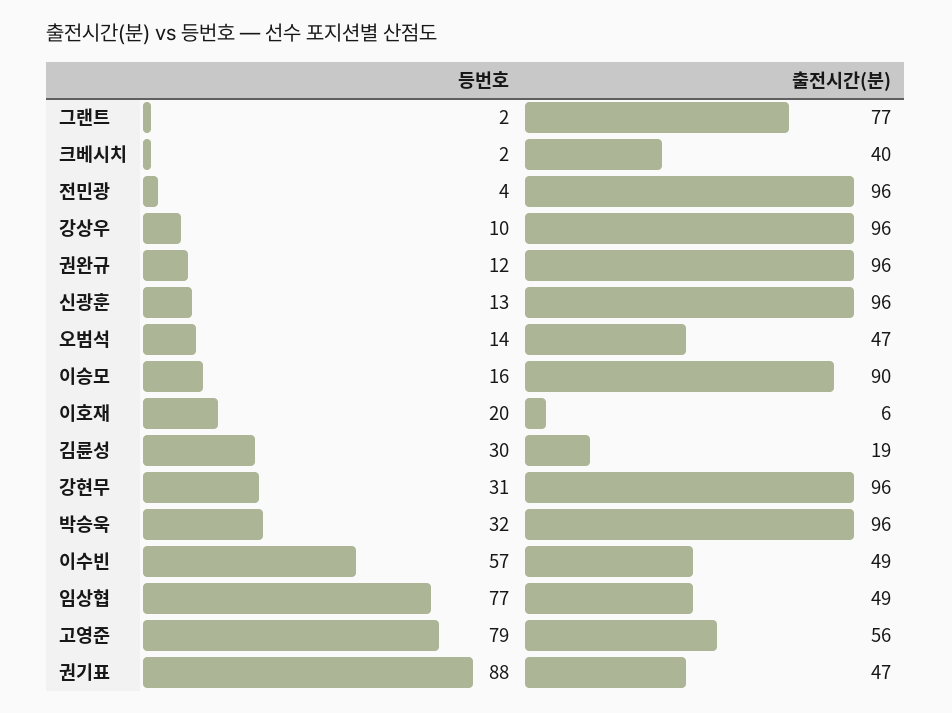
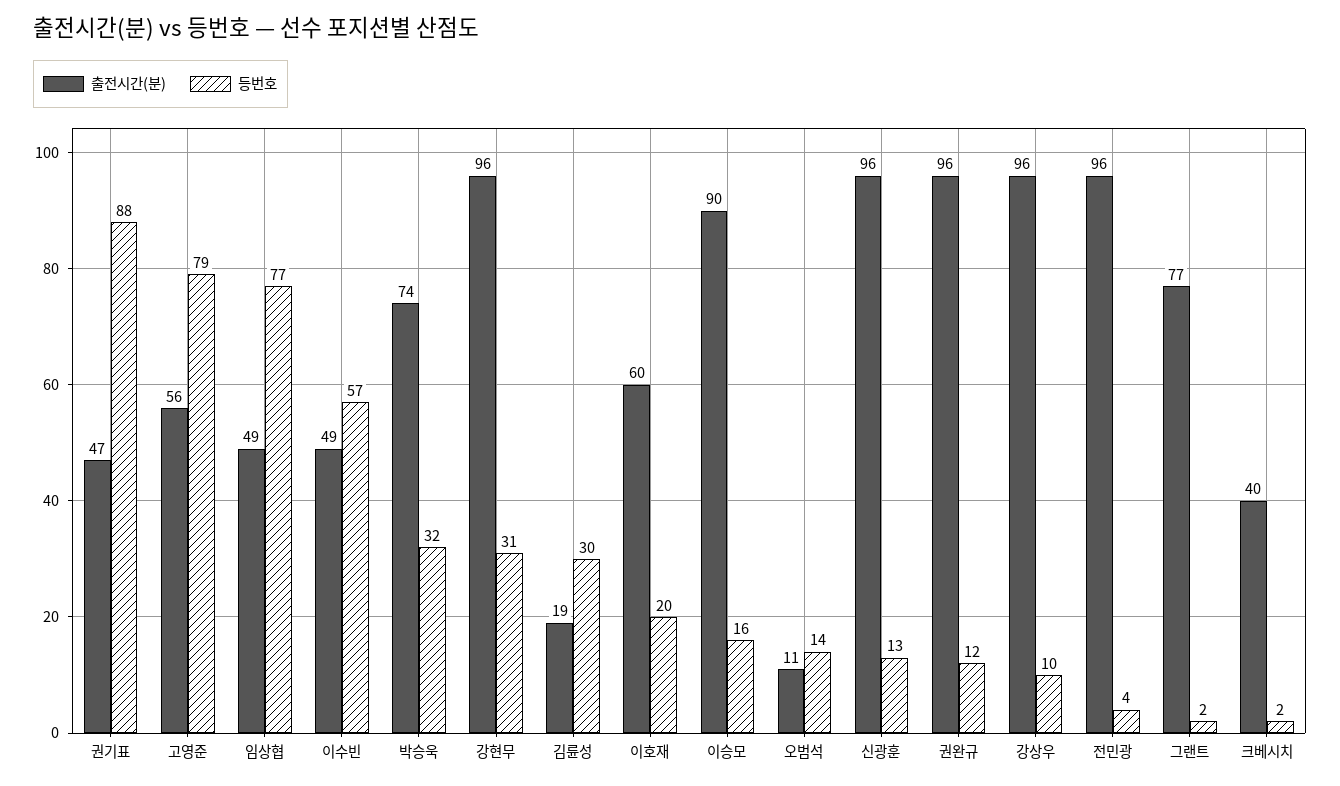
  {
    "등번호": {
      "그랜트": 2,
      "크베시치": 2,
      "전민광": 4,
      "강상우": 10,
      "권완규": 12,
      "신광훈": 13,
      "오범석": 14,
      "이승모": 16,
      "이호재": 20,
      "김륜성": 30,
      "강현무": 31,
      "박승욱": 32,
      "이수빈": 57,
      "임상협": 77,
      "고영준": 79,
      "권기표": 88
    },
    "출전시간(분)": {
      "그랜트": 77,
      "크베시치": 40,
      "전민광": 96,
      "강상우": 96,
      "권완규": 96,
      "신광훈": 96,
-     "오범석": 47,
+     "오범석": 11,
      "이승모": 90,
-     "이호재": 6,
+     "이호재": 60,
      "김륜성": 19,
      "강현무": 96,
-     "박승욱": 96,
+     "박승욱": 74,
      "이수빈": 49,
      "임상협": 49,
      "고영준": 56,
      "권기표": 47
    }
  }

